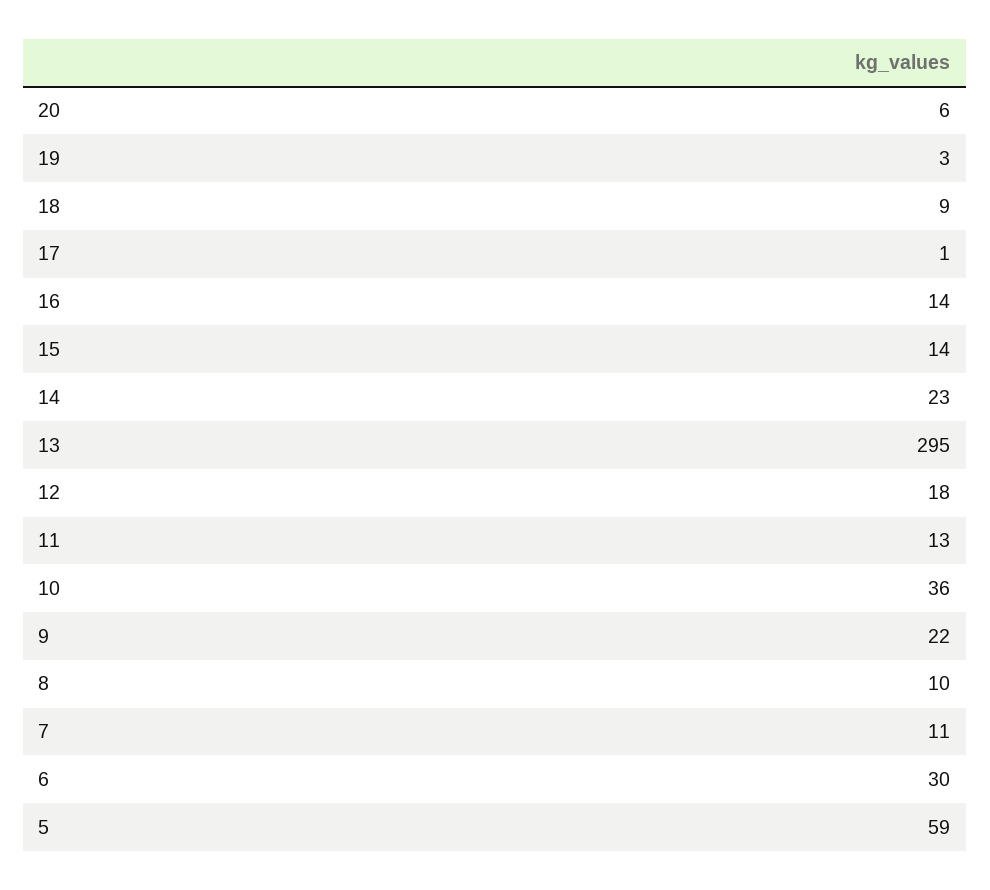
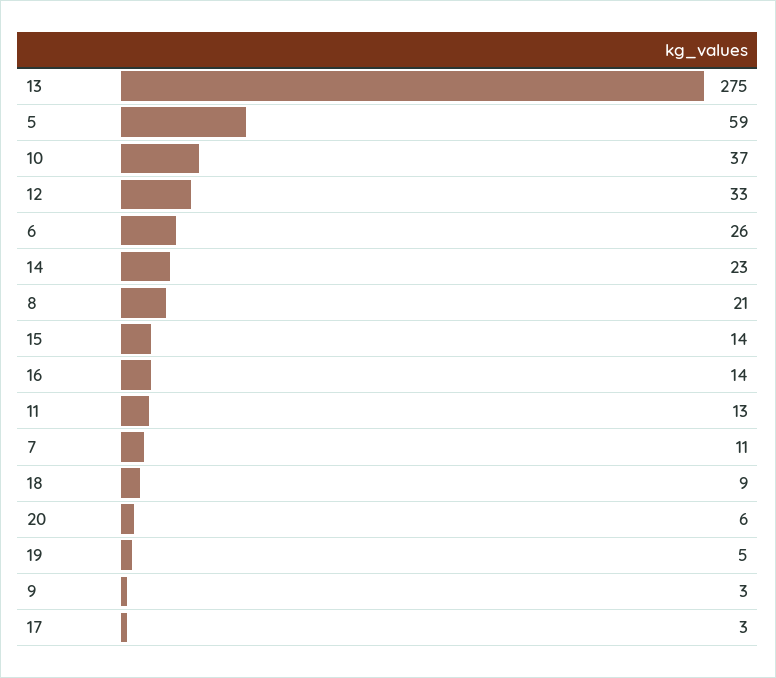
  {
    "20": 6,
-   "19": 3,
+   "19": 5,
    "18": 9,
-   "17": 1,
+   "17": 3,
    "16": 14,
    "15": 14,
    "14": 23,
-   "13": 295,
+   "13": 275,
-   "12": 18,
+   "12": 33,
    "11": 13,
-   "10": 36,
+   "10": 37,
-   "9": 22,
+   "9": 3,
-   "8": 10,
+   "8": 21,
    "7": 11,
-   "6": 30,
+   "6": 26,
    "5": 59
  }

